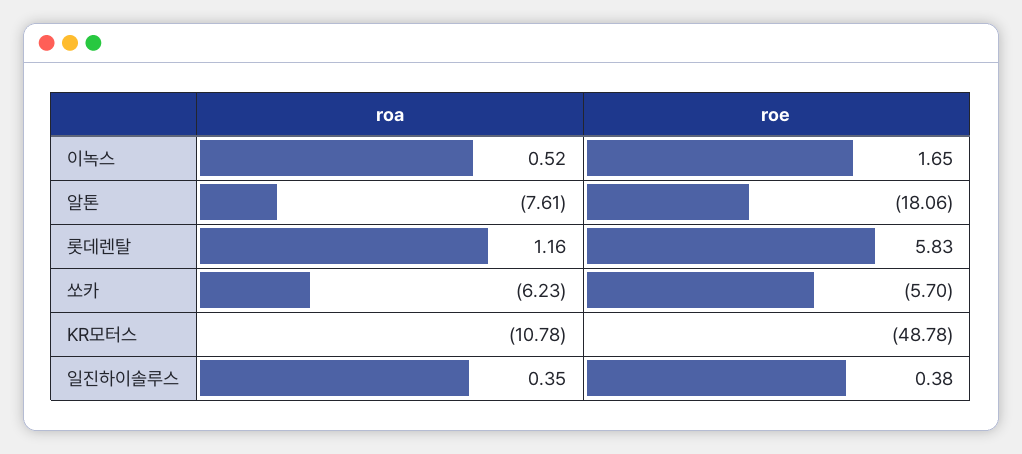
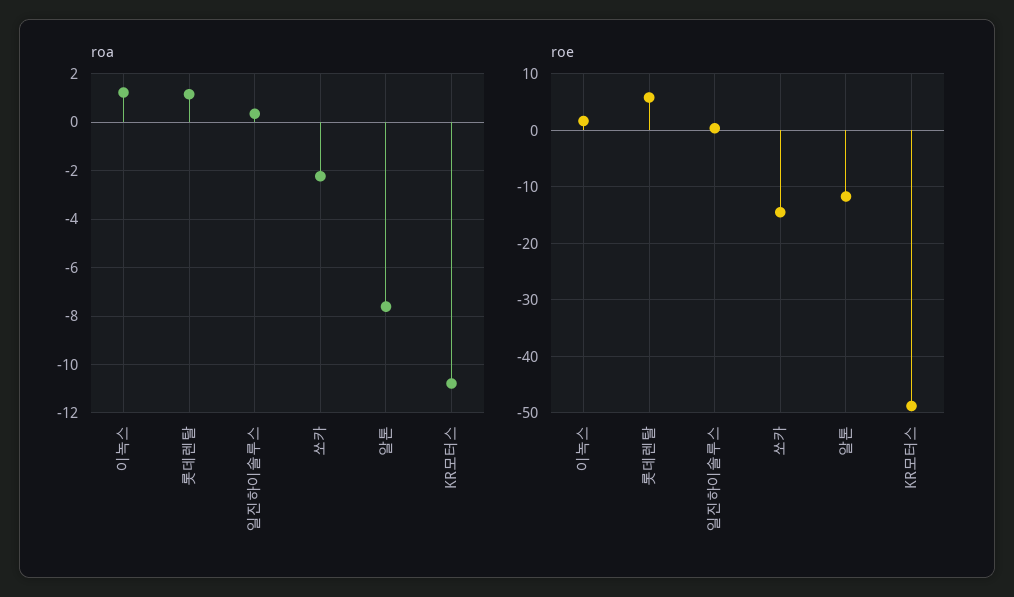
  {
    "roa": {
-     "이녹스": 0.52,
+     "이녹스": 1.25,
      "알톤": -7.61,
      "롯데렌탈": 1.16,
-     "쏘카": -6.23,
+     "쏘카": -2.25,
      "KR모터스": -10.78,
      "일진하이솔루스": 0.35
    },
    "roe": {
      "이녹스": 1.65,
-     "알톤": -18.06,
+     "알톤": -12,
      "롯데렌탈": 5.83,
-     "쏘카": -5.7,
+     "쏘카": -14,
      "KR모터스": -48.78,
      "일진하이솔루스": 0.38
    }
  }

